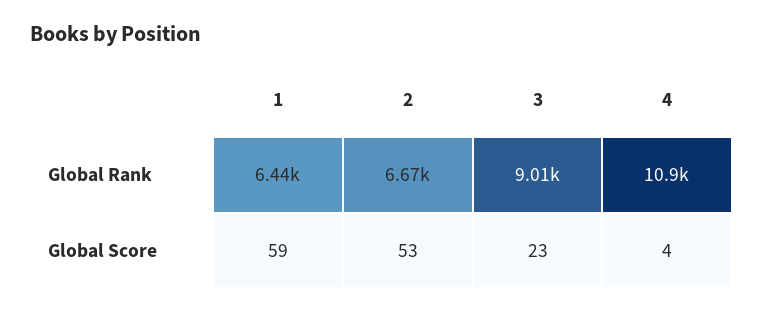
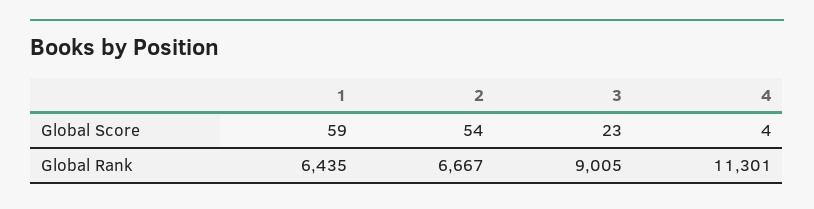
  {
    "1": {
      "Global Rank": 6435,
      "Global Score": 59
    },
    "2": {
      "Global Rank": 6667,
-     "Global Score": 53
+     "Global Score": 54
    },
    "3": {
      "Global Rank": 9005,
      "Global Score": 23
    },
    "4": {
-     "Global Rank": 10900,
+     "Global Rank": 11301,
      "Global Score": 4
    }
  }

